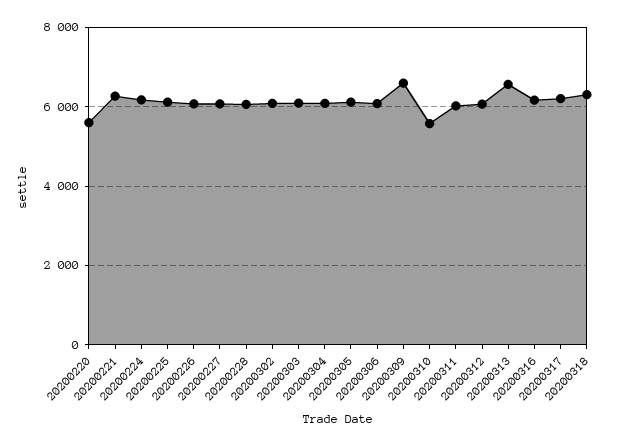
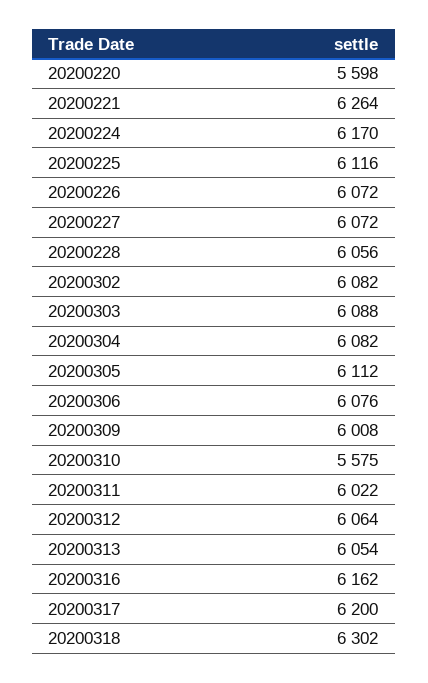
  {
    "20200220": 5598,
    "20200221": 6264,
    "20200224": 6170,
    "20200225": 6116,
    "20200226": 6072,
    "20200227": 6072,
    "20200228": 6056,
    "20200302": 6082,
    "20200303": 6088,
    "20200304": 6082,
    "20200305": 6112,
    "20200306": 6076,
-   "20200309": 6600,
+   "20200309": 6008,
    "20200310": 5575,
    "20200311": 6022,
    "20200312": 6064,
-   "20200313": 6600,
+   "20200313": 6054,
    "20200316": 6162,
    "20200317": 6200,
    "20200318": 6302
  }

